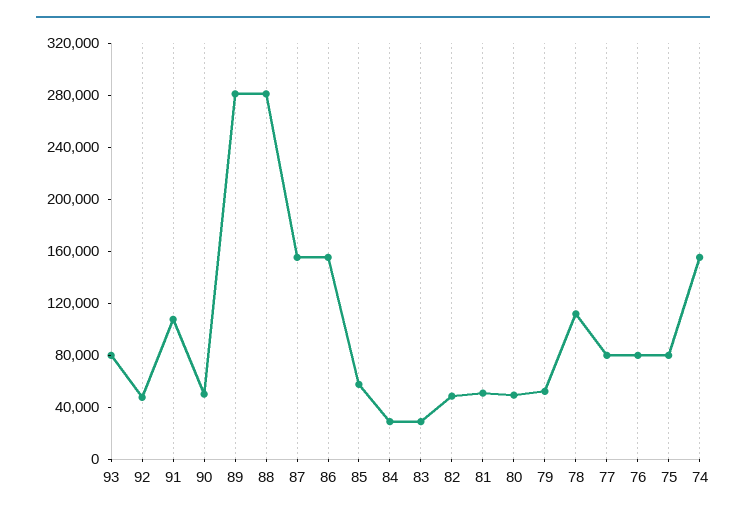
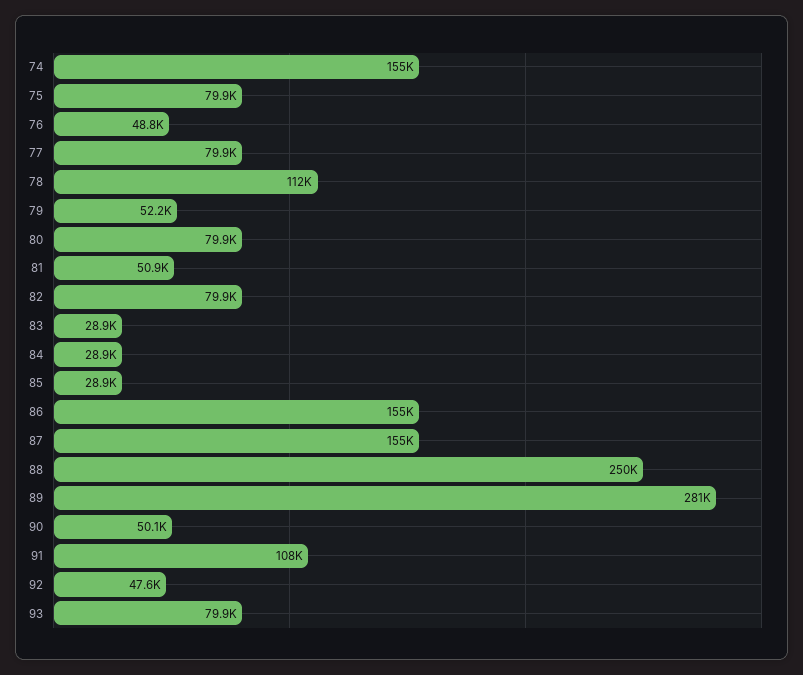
  {
    "93": 79900,
    "92": 47600,
    "91": 108000,
    "90": 50100,
    "89": 281000,
-   "88": 280000,
+   "88": 250000,
    "87": 155000,
    "86": 155000,
-   "85": 60000,
+   "85": 28900,
    "84": 28900,
    "83": 28900,
-   "82": 50000,
+   "82": 79900,
    "81": 50900,
-   "80": 50000,
+   "80": 79900,
    "79": 52200,
    "78": 112000,
    "77": 79900,
-   "76": 80000,
+   "76": 48800,
    "75": 79900,
    "74": 155000
  }

